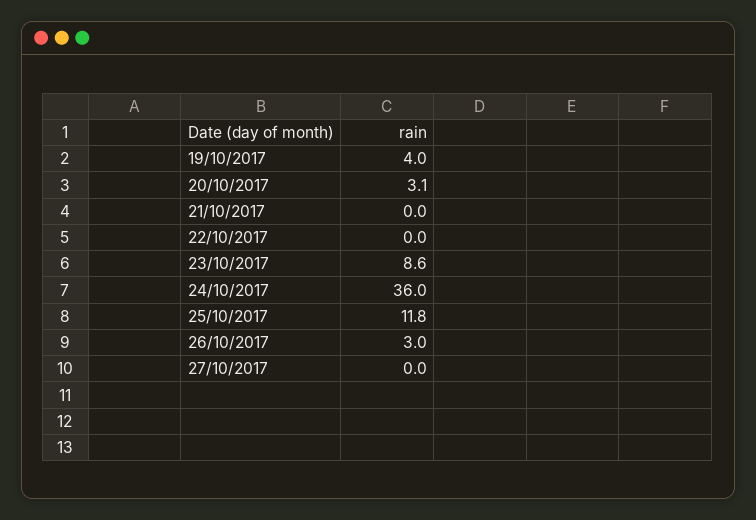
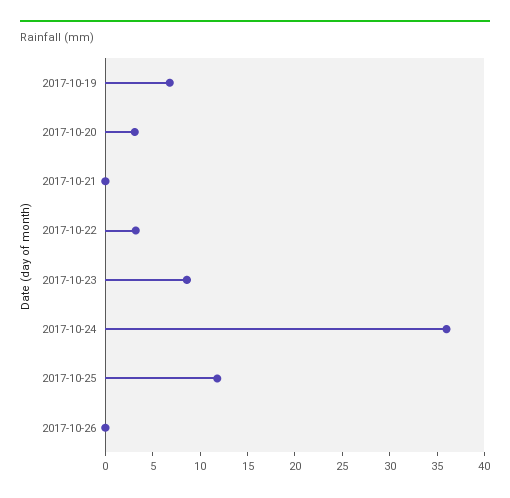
  {
-   "19/10/2017": 4,
+   "19/10/2017": 7,
    "20/10/2017": 3.1,
    "21/10/2017": 0,
-   "22/10/2017": 0,
+   "22/10/2017": 3,
    "23/10/2017": 8.6,
    "24/10/2017": 36,
    "25/10/2017": 11.8,
-   "26/10/2017": 3,
+   "26/10/2017": 0
-   "27/10/2017": 0
  }

